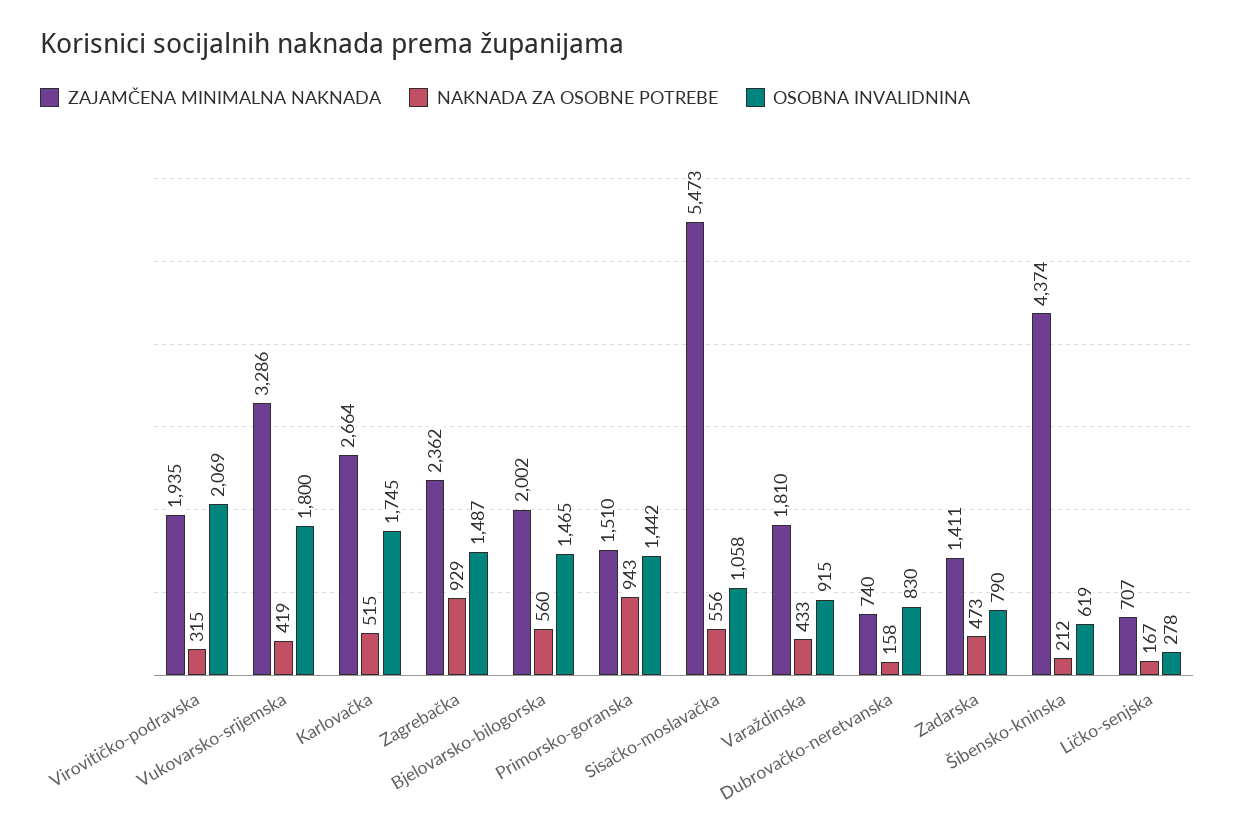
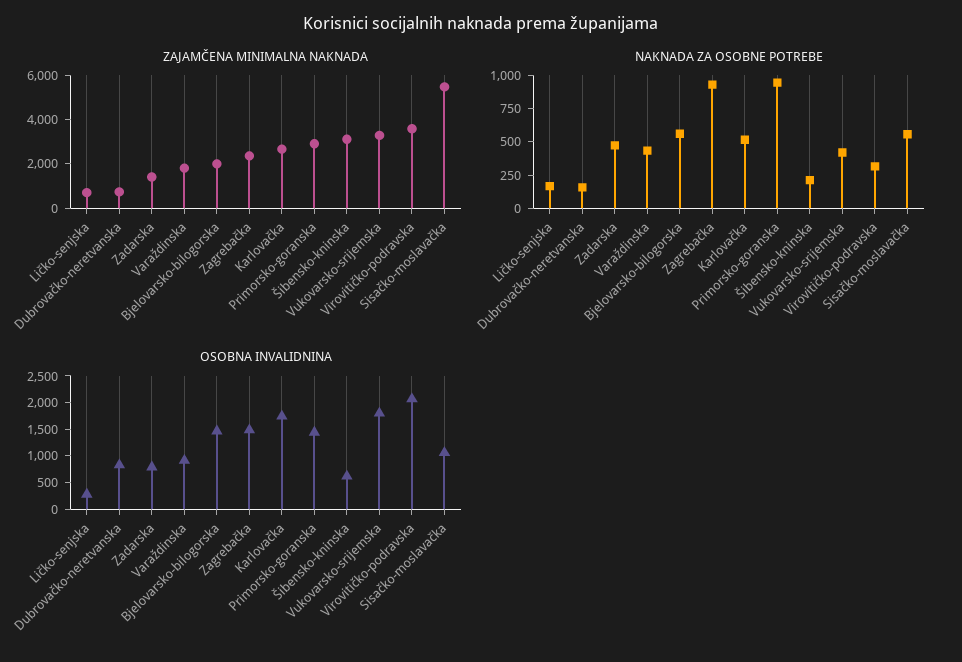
  {
    "ZAJAMČENA MINIMALNA NAKNADA": {
-     "Virovitičko-podravska": 1935,
+     "Virovitičko-podravska": 3500,
      "Vukovarsko-srijemska": 3286,
      "Karlovačka": 2664,
      "Zagrebačka": 2362,
      "Bjelovarsko-bilogorska": 2002,
-     "Primorsko-goranska": 1510,
+     "Primorsko-goranska": 3000,
      "Sisačko-moslavačka": 5473,
      "Varaždinska": 1810,
      "Dubrovačko-neretvanska": 740,
      "Zadarska": 1411,
-     "Šibensko-kninska": 4374,
+     "Šibensko-kninska": 3000,
      "Ličko-senjska": 707
    },
    "NAKNADA ZA OSOBNE POTREBE": {
      "Virovitičko-podravska": 315,
      "Vukovarsko-srijemska": 419,
      "Karlovačka": 515,
      "Zagrebačka": 929,
      "Bjelovarsko-bilogorska": 560,
      "Primorsko-goranska": 943,
      "Sisačko-moslavačka": 556,
      "Varaždinska": 433,
      "Dubrovačko-neretvanska": 158,
      "Zadarska": 473,
      "Šibensko-kninska": 212,
      "Ličko-senjska": 167
    },
    "OSOBNA INVALIDNINA": {
      "Virovitičko-podravska": 2069,
      "Vukovarsko-srijemska": 1800,
      "Karlovačka": 1745,
      "Zagrebačka": 1487,
      "Bjelovarsko-bilogorska": 1465,
      "Primorsko-goranska": 1442,
      "Sisačko-moslavačka": 1058,
      "Varaždinska": 915,
      "Dubrovačko-neretvanska": 830,
      "Zadarska": 790,
      "Šibensko-kninska": 619,
      "Ličko-senjska": 278
    }
  }

